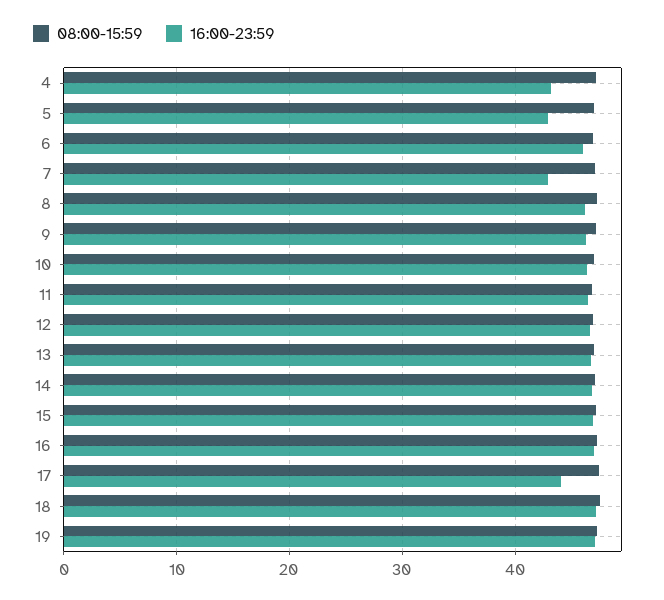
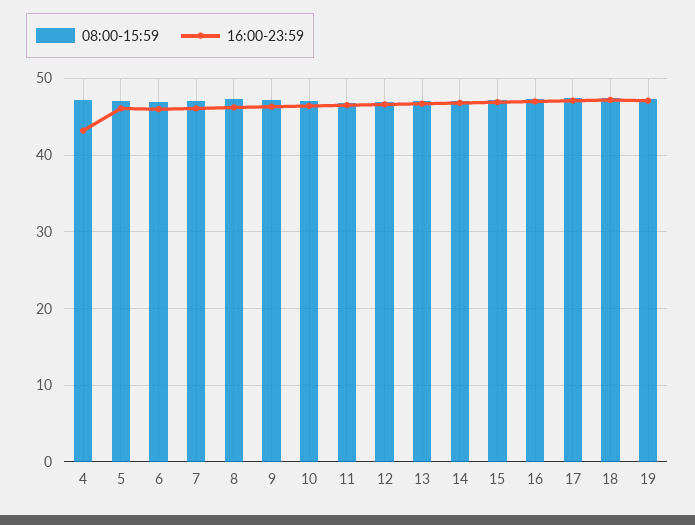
  {
    "08:00-15:59": {
      "4": 47,
      "5": 47,
      "6": 47,
      "7": 47,
      "8": 47,
      "9": 47,
      "10": 47,
      "11": 47,
      "12": 47,
      "13": 47,
      "14": 47,
      "15": 47,
      "16": 47,
      "17": 47,
      "18": 48,
      "19": 47
    },
    "16:00-23:59": {
      "4": 43,
-     "5": 43,
+     "5": 46,
      "6": 46,
-     "7": 43,
+     "7": 46,
      "8": 46,
      "9": 46,
      "10": 46,
      "11": 47,
      "12": 47,
      "13": 47,
      "14": 47,
      "15": 47,
      "16": 47,
-     "17": 44,
+     "17": 47,
      "18": 47,
      "19": 47
    }
  }

